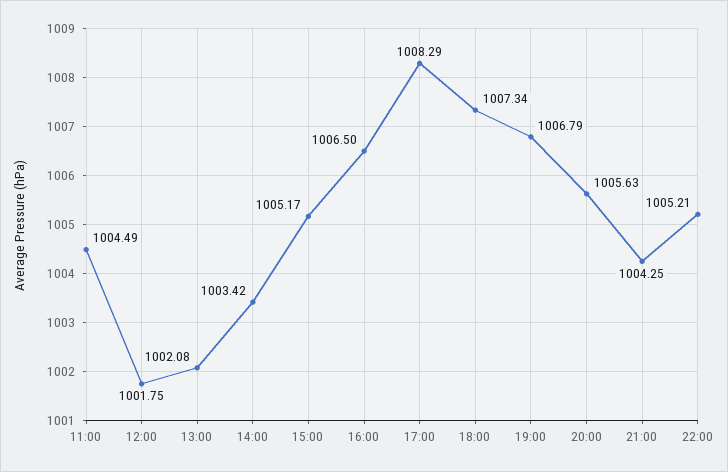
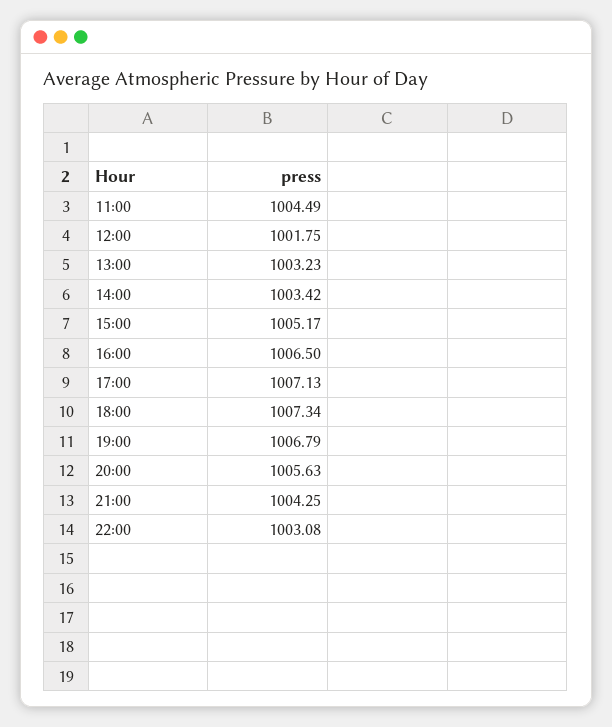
  {
    "11:00": 1004.49,
    "12:00": 1001.75,
-   "13:00": 1002.08,
+   "13:00": 1003.23,
    "14:00": 1003.42,
    "15:00": 1005.17,
    "16:00": 1006.5,
-   "17:00": 1008.29,
+   "17:00": 1007.13,
    "18:00": 1007.34,
    "19:00": 1006.79,
    "20:00": 1005.63,
    "21:00": 1004.25,
-   "22:00": 1005.21
+   "22:00": 1003.08
  }

